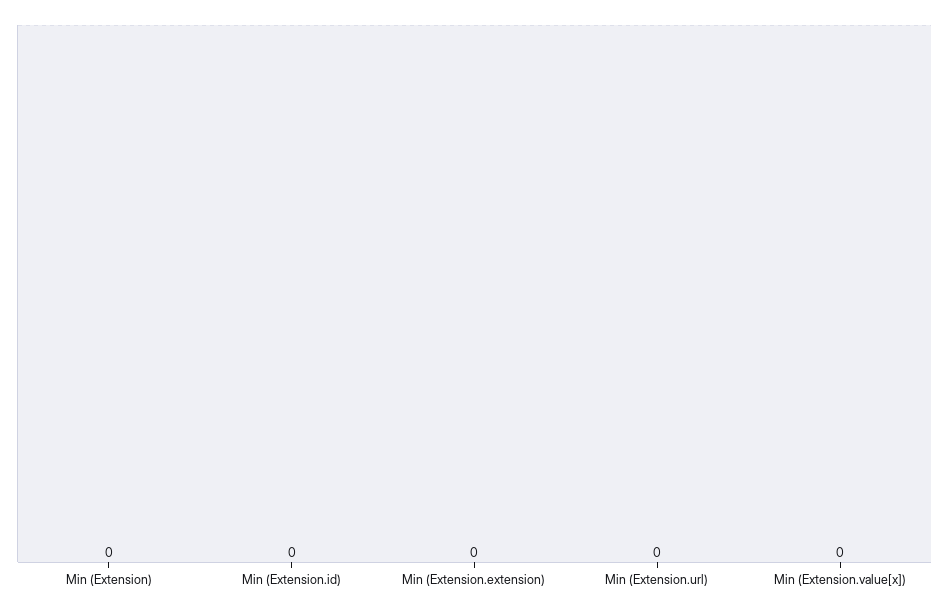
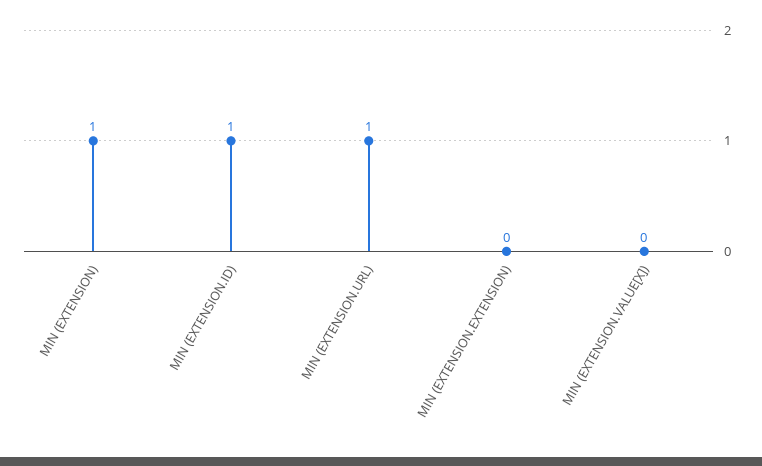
  {
-   "Min (Extension)": 0,
+   "Min (Extension)": 1,
-   "Min (Extension.id)": 0,
+   "Min (Extension.id)": 1,
    "Min (Extension.extension)": 0,
-   "Min (Extension.url)": 0,
+   "Min (Extension.url)": 1,
    "Min (Extension.value[x])": 0
  }

